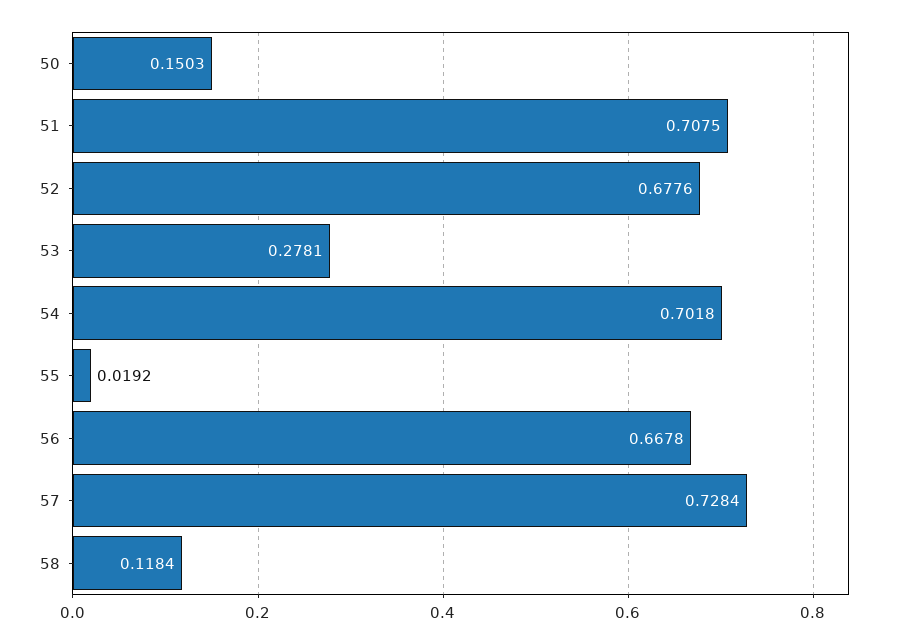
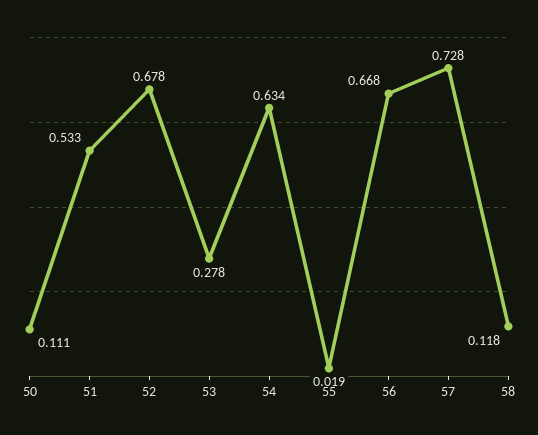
  {
-   "50": 0.1503,
+   "50": 0.111,
-   "51": 0.7075,
+   "51": 0.533,
    "52": 0.6776,
    "53": 0.2781,
-   "54": 0.7018,
+   "54": 0.634,
    "55": 0.0192,
    "56": 0.6678,
    "57": 0.7284,
    "58": 0.1184
  }

